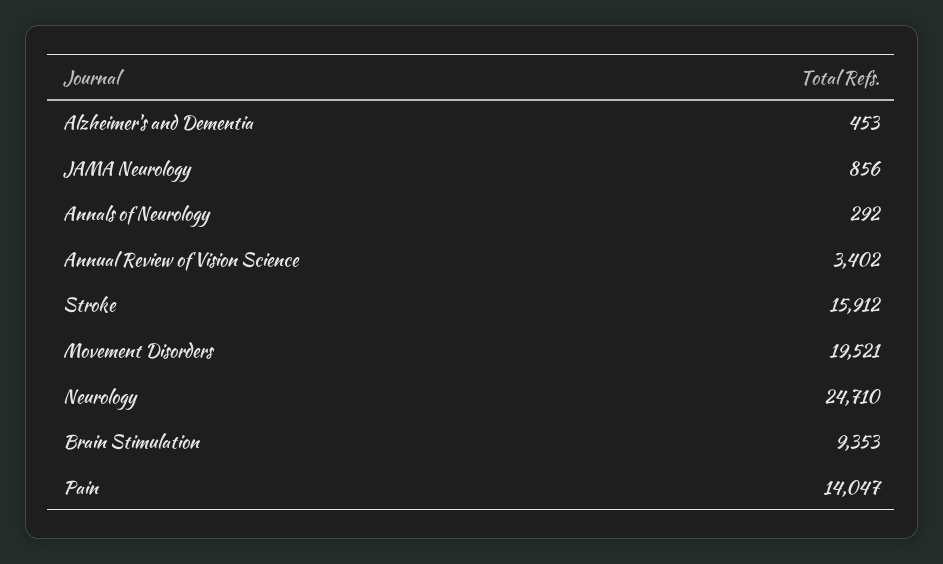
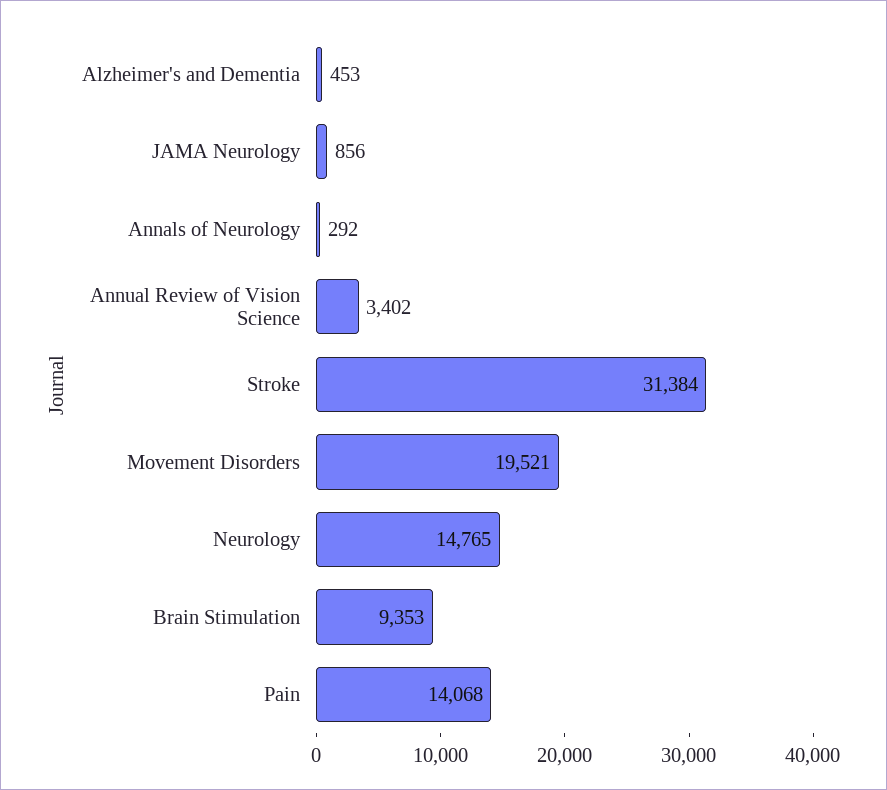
  {
    "Alzheimer's and Dementia": 453,
    "JAMA Neurology": 856,
    "Annals of Neurology": 292,
    "Annual Review of Vision Science": 3402,
-   "Stroke": 15912,
+   "Stroke": 31384,
    "Movement Disorders": 19521,
-   "Neurology": 24710,
+   "Neurology": 14765,
    "Brain Stimulation": 9353,
-   "Pain": 14047
+   "Pain": 14068
  }

